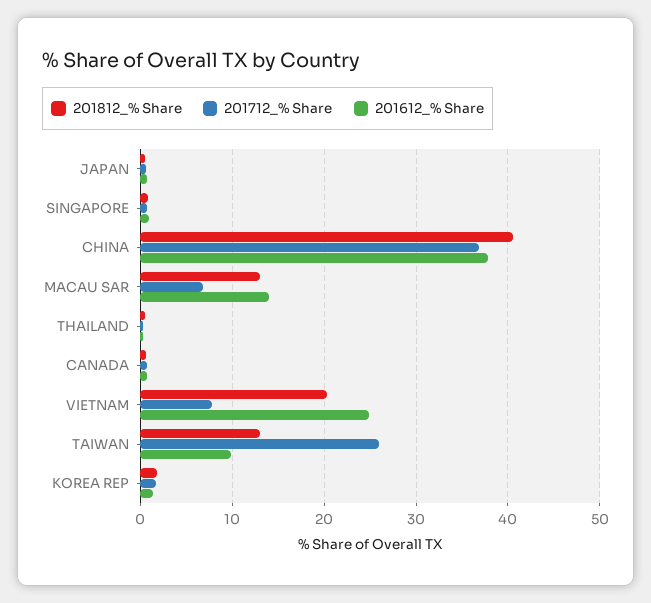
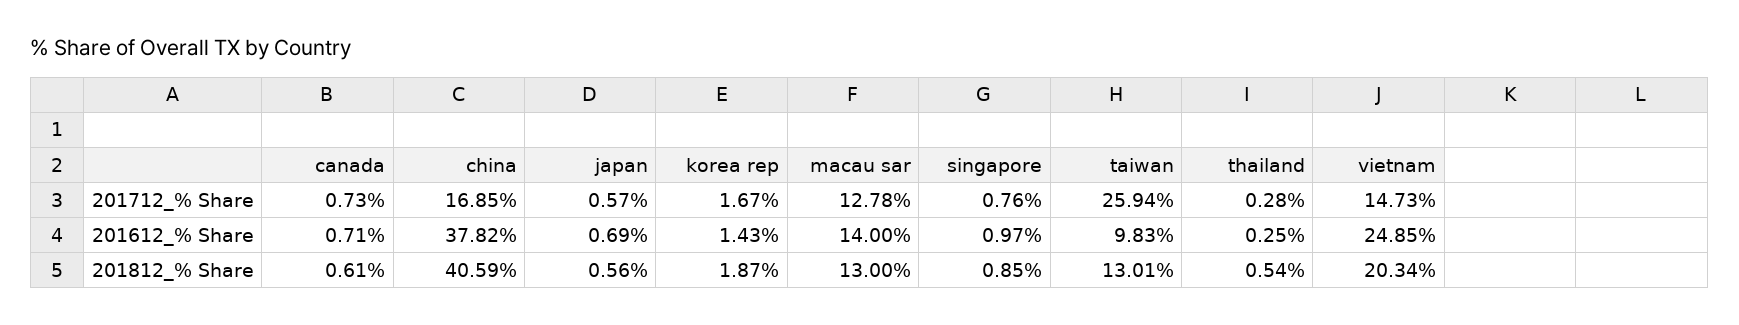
  {
    "201812_% Share": {
      "JAPAN": 0.56,
      "SINGAPORE": 0.85,
      "CHINA": 40.59,
      "MACAU SAR": 13,
      "THAILAND": 0.54,
      "CANADA": 0.61,
      "VIETNAM": 20.34,
      "TAIWAN": 13.01,
      "KOREA REP": 1.87
    },
    "201712_% Share": {
      "JAPAN": 0.57,
      "SINGAPORE": 0.76,
-     "CHINA": 37,
+     "CHINA": 16.85,
-     "MACAU SAR": 7,
+     "MACAU SAR": 12.78,
      "THAILAND": 0.28,
      "CANADA": 0.73,
-     "VIETNAM": 8,
+     "VIETNAM": 14.73,
      "TAIWAN": 25.94,
      "KOREA REP": 1.67
    },
    "201612_% Share": {
      "JAPAN": 0.69,
      "SINGAPORE": 0.97,
      "CHINA": 37.82,
      "MACAU SAR": 14,
      "THAILAND": 0.25,
      "CANADA": 0.71,
      "VIETNAM": 24.85,
      "TAIWAN": 9.83,
      "KOREA REP": 1.43
    }
  }

